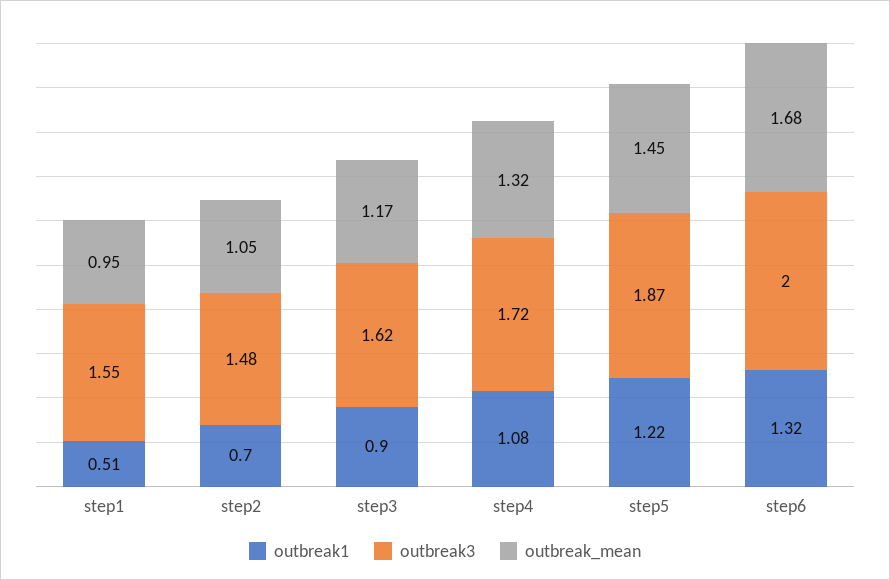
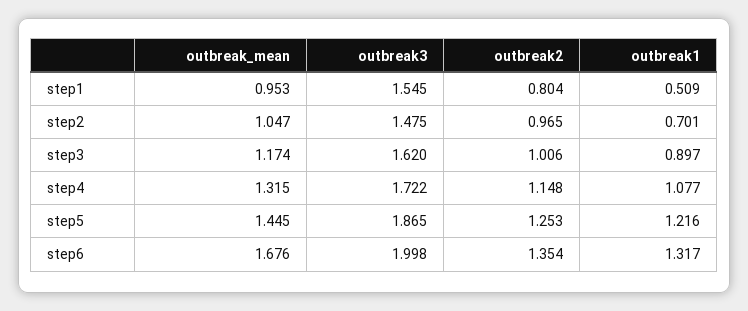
  {
    "outbreak1": {
      "step1": 0.509,
      "step2": 0.701,
      "step3": 0.897,
      "step4": 1.077,
      "step5": 1.216,
      "step6": 1.317
    },
    "outbreak3": {
      "step1": 1.545,
      "step2": 1.475,
      "step3": 1.62,
      "step4": 1.722,
      "step5": 1.865,
      "step6": 1.998
    },
    "outbreak_mean": {
      "step1": 0.953,
      "step2": 1.047,
      "step3": 1.174,
      "step4": 1.315,
      "step5": 1.445,
      "step6": 1.676
-   }
+   },
+   "outbreak2": {
+     "step1": 0.804,
+     "step2": 0.965,
+     "step3": 1.006,
+     "step4": 1.148,
+     "step5": 1.253,
+     "step6": 1.354
+   }
  }

